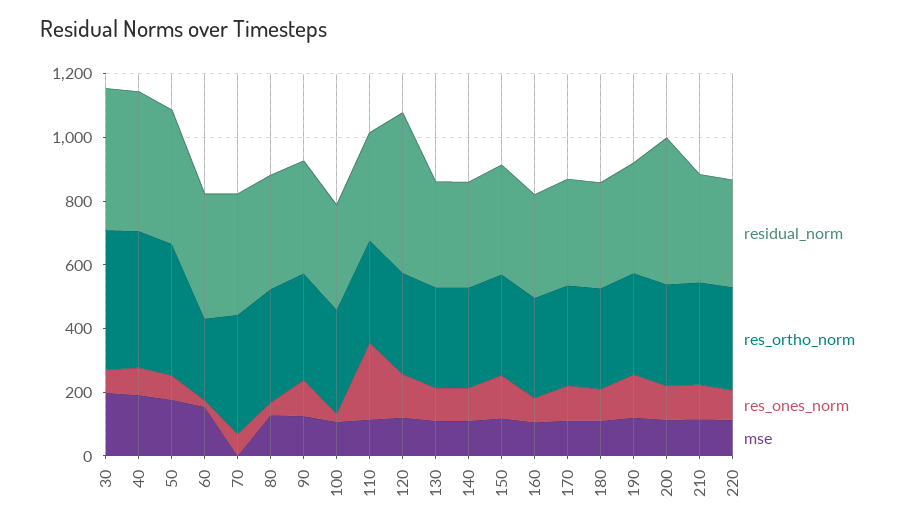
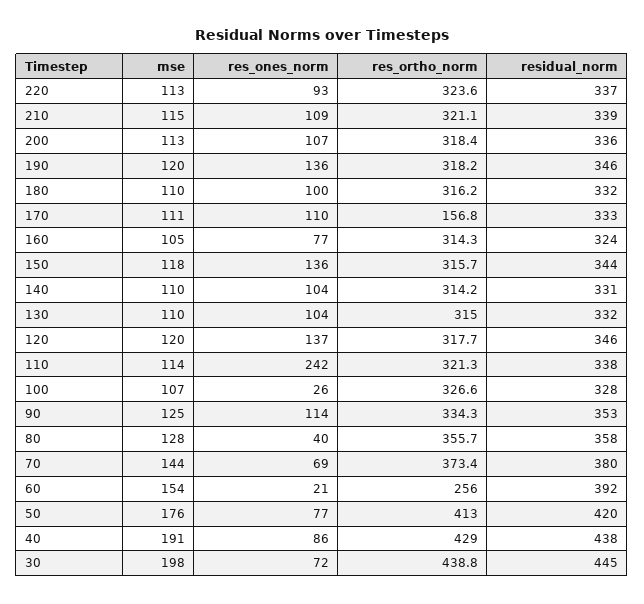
  {
    "residual_norm": {
      "30": 445,
      "40": 438,
      "50": 420,
      "60": 392,
      "70": 380,
      "80": 358,
      "90": 353,
      "100": 328,
      "110": 338,
-     "120": 500,
+     "120": 346,
      "130": 332,
      "140": 331,
      "150": 344,
      "160": 324,
      "170": 333,
      "180": 332,
      "190": 346,
-     "200": 450,
+     "200": 336,
      "210": 339,
      "220": 337
    },
    "res_ortho_norm": {
      "30": 438.8,
      "40": 429,
      "50": 413,
      "60": 256,
      "70": 373.4,
      "80": 355.7,
      "90": 334.3,
      "100": 326.6,
      "110": 321.3,
      "120": 317.7,
      "130": 315,
      "140": 314.2,
      "150": 315.7,
      "160": 314.3,
-     "170": 300,
+     "170": 156.8,
      "180": 316.2,
      "190": 318.2,
      "200": 318.4,
      "210": 321.1,
      "220": 323.6
    },
    "res_ones_norm": {
      "30": 72,
      "40": 86,
      "50": 77,
      "60": 21,
      "70": 69,
      "80": 40,
      "90": 114,
      "100": 26,
      "110": 242,
      "120": 137,
      "130": 104,
      "140": 104,
      "150": 136,
      "160": 77,
      "170": 110,
      "180": 100,
      "190": 136,
      "200": 107,
      "210": 109,
      "220": 93
    },
    "mse": {
      "30": 198,
      "40": 191,
      "50": 176,
      "60": 154,
-     "70": 0,
+     "70": 144,
      "80": 128,
      "90": 125,
      "100": 107,
      "110": 114,
      "120": 120,
      "130": 110,
      "140": 110,
      "150": 118,
      "160": 105,
      "170": 111,
      "180": 110,
      "190": 120,
      "200": 113,
      "210": 115,
      "220": 113
    }
  }

